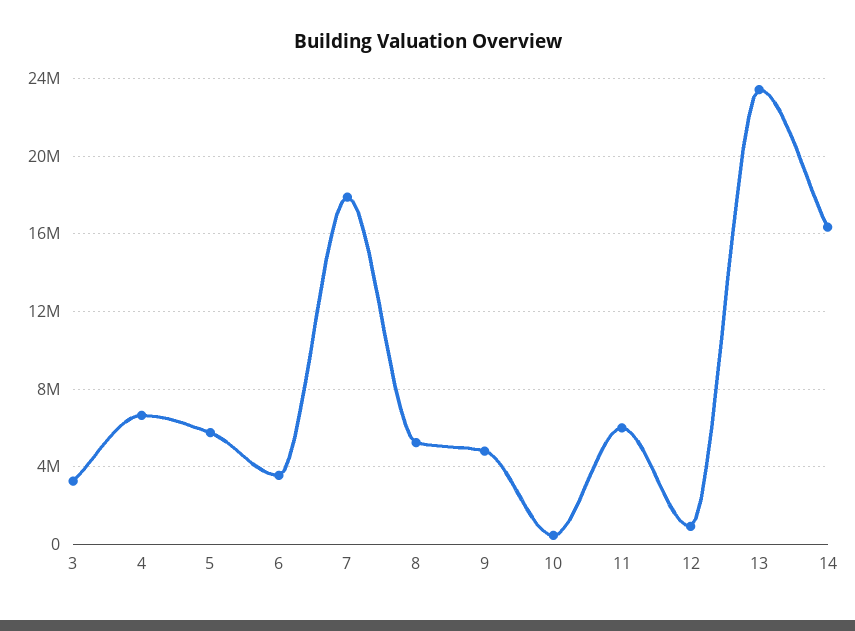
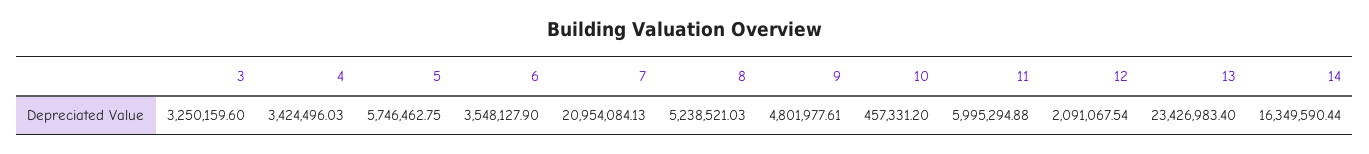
  {
    "3": 3250159.6,
-   "4": 6500000,
+   "4": 3424496.03,
    "5": 5746462.75,
    "6": 3548127.9,
-   "7": 18000000,
+   "7": 20954084.13,
    "8": 5238521.03,
    "9": 4801977.61,
    "10": 457331.2,
    "11": 5995294.88,
-   "12": 1000000,
+   "12": 2091067.54,
    "13": 23426983.4,
    "14": 16349590.44
  }

